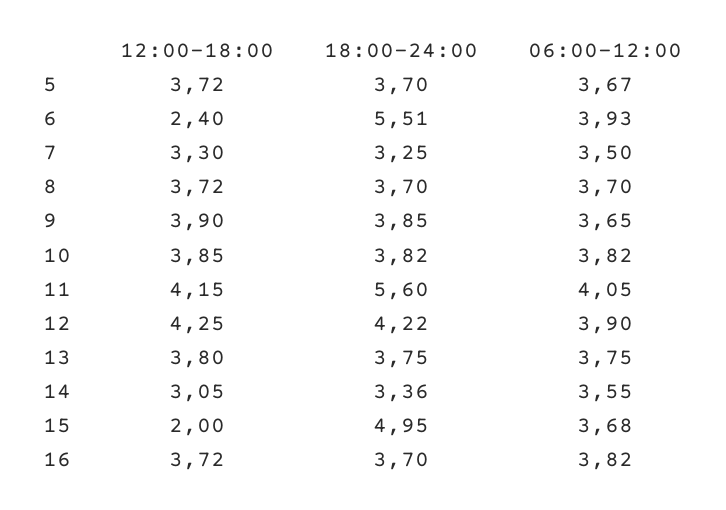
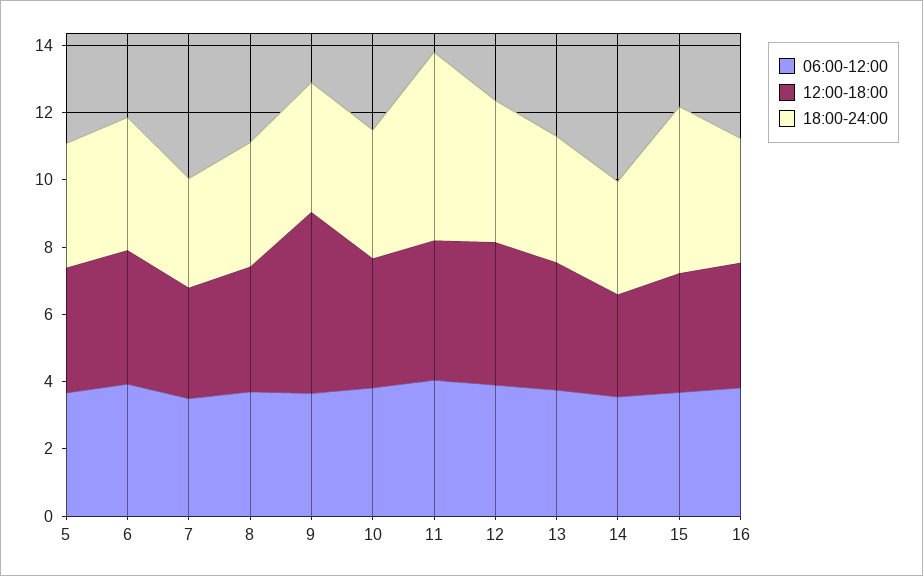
  {
    "12:00-18:00": {
      "5": 3.72,
-     "6": 2.4,
+     "6": 4,
      "7": 3.3,
      "8": 3.72,
-     "9": 3.9,
+     "9": 5.5,
      "10": 3.85,
      "11": 4.15,
      "12": 4.25,
      "13": 3.8,
      "14": 3.05,
-     "15": 2,
+     "15": 3.5,
      "16": 3.72
    },
    "18:00-24:00": {
      "5": 3.7,
-     "6": 5.51,
+     "6": 4,
      "7": 3.25,
      "8": 3.7,
      "9": 3.85,
      "10": 3.82,
      "11": 5.6,
      "12": 4.22,
      "13": 3.75,
      "14": 3.36,
      "15": 4.95,
      "16": 3.7
    },
    "06:00-12:00": {
      "5": 3.67,
      "6": 3.93,
      "7": 3.5,
      "8": 3.7,
      "9": 3.65,
      "10": 3.82,
      "11": 4.05,
      "12": 3.9,
      "13": 3.75,
      "14": 3.55,
      "15": 3.68,
      "16": 3.82
    }
  }

